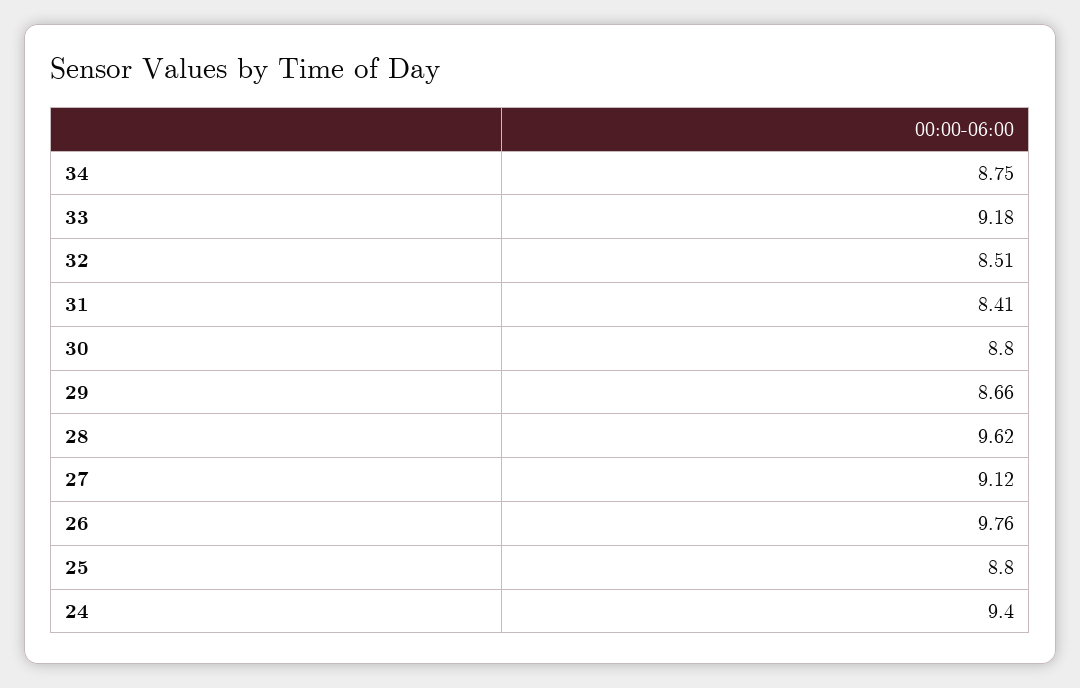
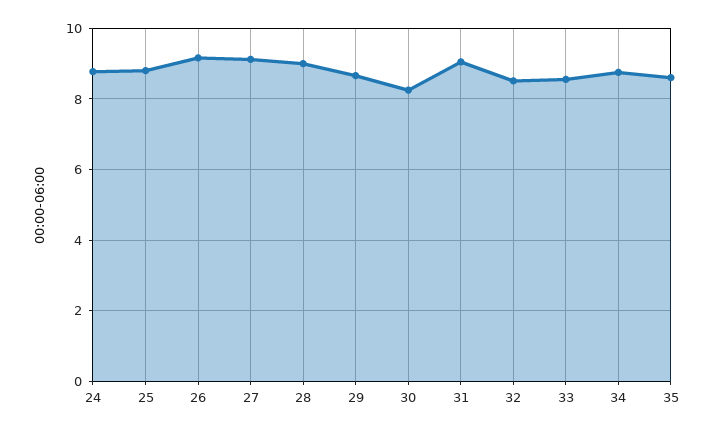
  {
    "34": 8.75,
-   "33": 9.18,
+   "33": 8.6,
    "32": 8.51,
-   "31": 8.41,
+   "31": 9,
-   "30": 8.8,
+   "30": 8.2,
    "29": 8.66,
-   "28": 9.62,
+   "28": 9,
    "27": 9.12,
-   "26": 9.76,
+   "26": 9.2,
    "25": 8.8,
-   "24": 9.4
+   "24": 8.8,
+   "35": 8.6
  }

